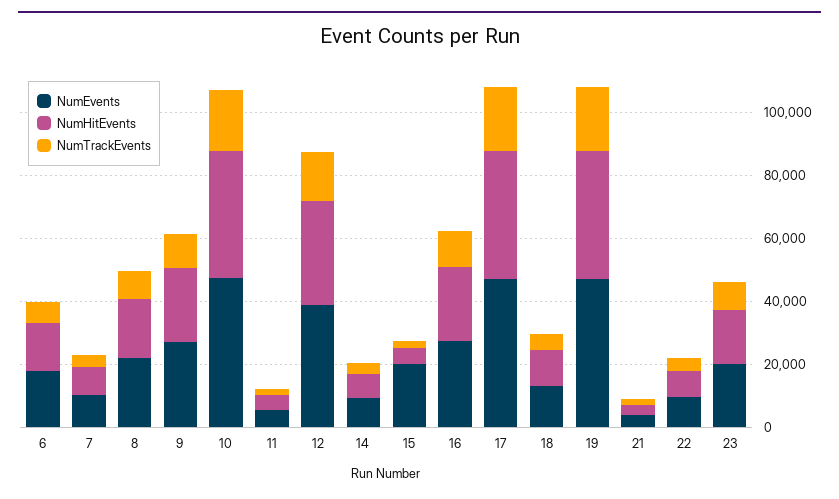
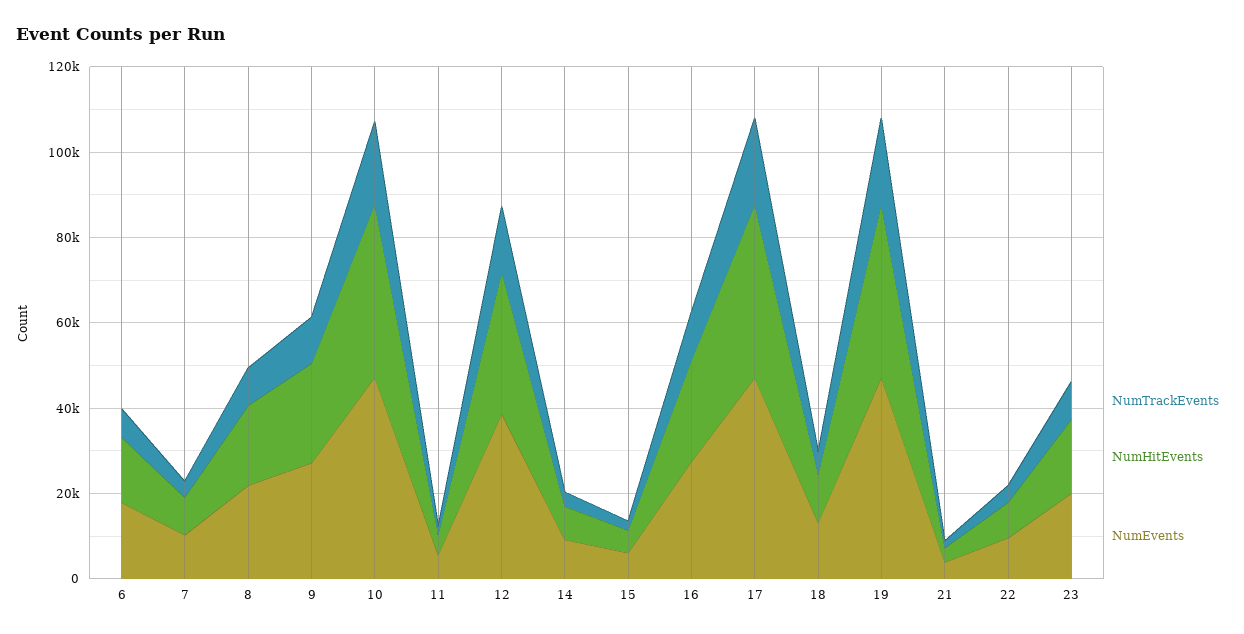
  {
    "NumEvents": {
      "6": 20000,
      "7": 10000,
      "8": 20000,
      "9": 25000,
      "10": 45000,
      "11": 5000,
      "12": 40000,
      "14": 10000,
-     "15": 20000,
+     "15": 5000,
      "16": 25000,
      "17": 45000,
      "18": 15000,
      "19": 45000,
      "21": 5000,
      "22": 10000,
      "23": 20000
    },
    "NumHitEvents": {
      "6": 15000,
      "7": 10000,
      "8": 20000,
      "9": 25000,
      "10": 40000,
      "11": 5000,
      "12": 35000,
      "14": 10000,
      "15": 5000,
      "16": 25000,
      "17": 40000,
      "18": 10000,
      "19": 40000,
      "21": 5000,
      "22": 10000,
      "23": 15000
    },
    "NumTrackEvents": {
      "6": 5000,
      "7": 5000,
      "8": 10000,
      "9": 10000,
      "10": 20000,
      "11": 0,
      "12": 15000,
      "14": 5000,
      "15": 0,
      "16": 10000,
      "17": 20000,
      "18": 5000,
      "19": 20000,
      "21": 0,
      "22": 5000,
      "23": 10000
    }
  }

